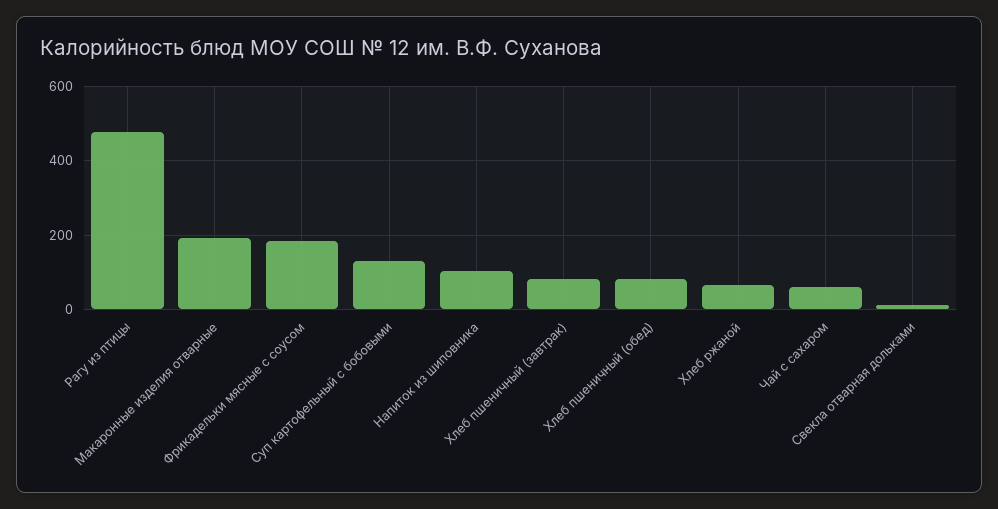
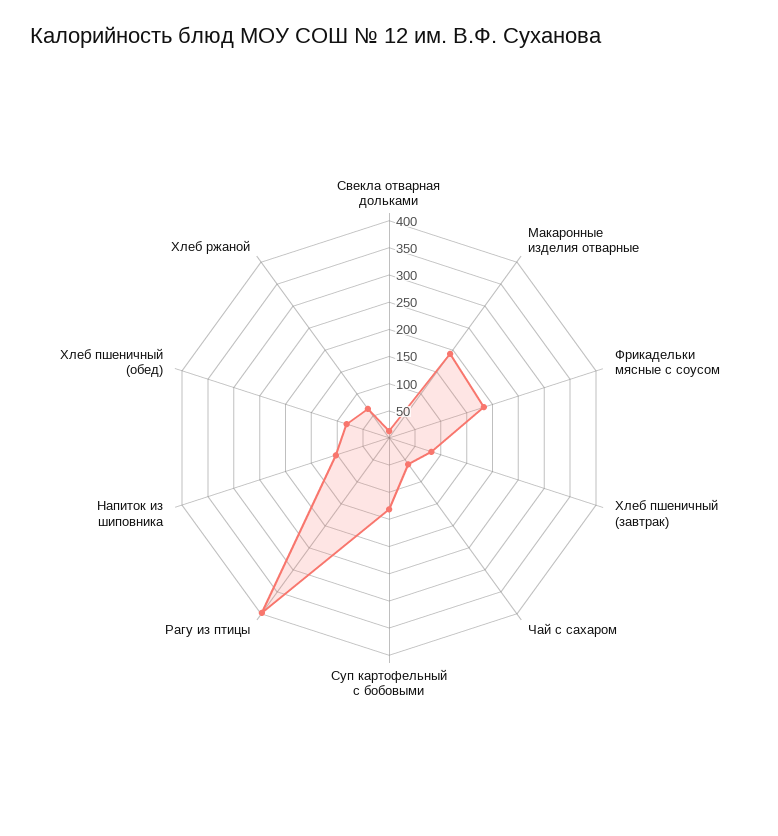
  {
-   "Рагу из птицы": 480,
+   "Рагу из птицы": 400,
    "Макаронные изделия отварные": 200,
    "Фрикадельки мясные с соусом": 180,
    "Суп картофельный с бобовыми": 140,
    "Напиток из шиповника": 100,
    "Хлеб пшеничный (завтрак)": 80,
    "Хлеб пшеничный (обед)": 80,
    "Хлеб ржаной": 60,
    "Чай с сахаром": 60,
    "Свекла отварная дольками": 20
  }

